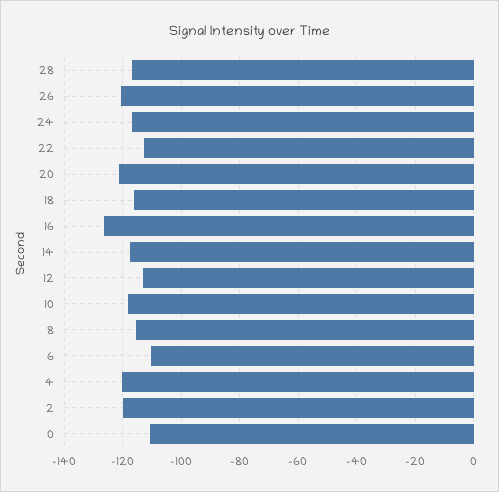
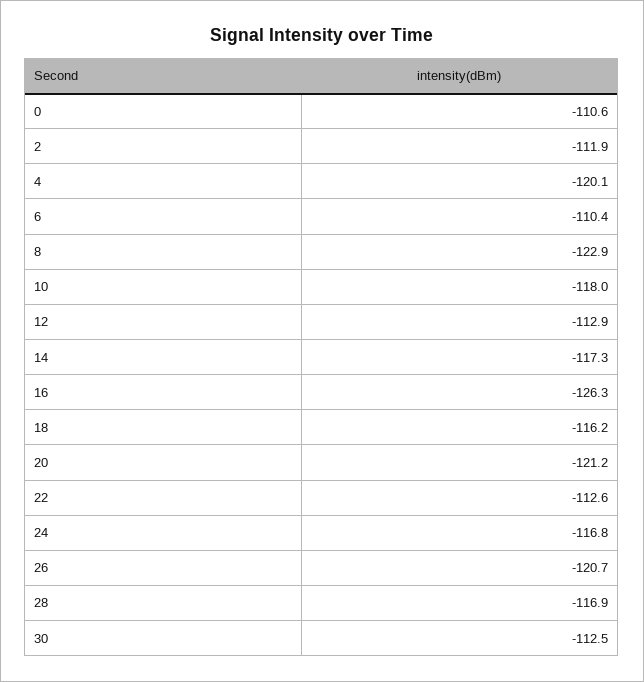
  {
    "28": -116.9,
    "26": -120.7,
    "24": -116.8,
    "22": -112.6,
    "20": -121.2,
    "18": -116.2,
    "16": -126.3,
    "14": -117.3,
    "12": -112.9,
    "10": -118,
-   "8": -115,
+   "8": -122.9,
    "6": -110.4,
    "4": -120.1,
-   "2": -120,
+   "2": -111.9,
-   "0": -110.6
+   "0": -110.6,
+   "30": -112.5
  }

